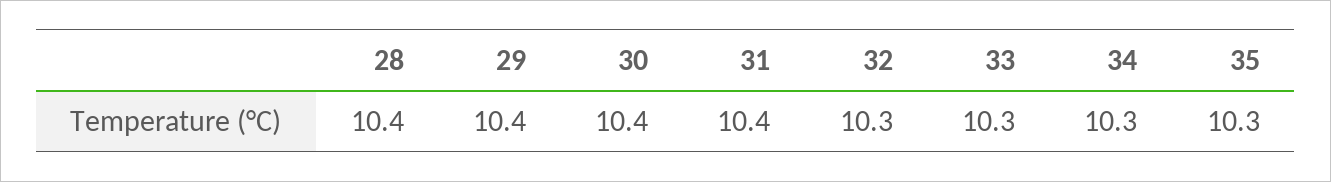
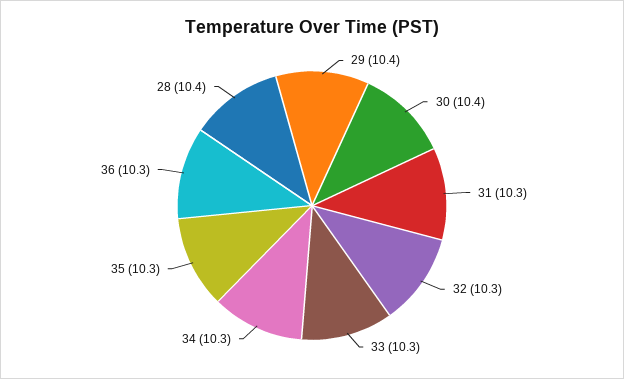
  {
    "28": 10.4,
    "29": 10.4,
    "30": 10.4,
-   "31": 10.4,
+   "31": 10.3,
    "32": 10.3,
    "33": 10.3,
    "34": 10.3,
-   "35": 10.3
+   "35": 10.3,
+   "36": 10.3
  }

